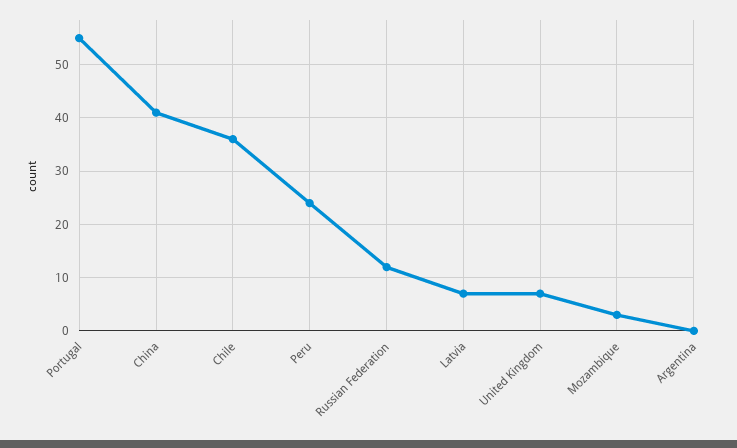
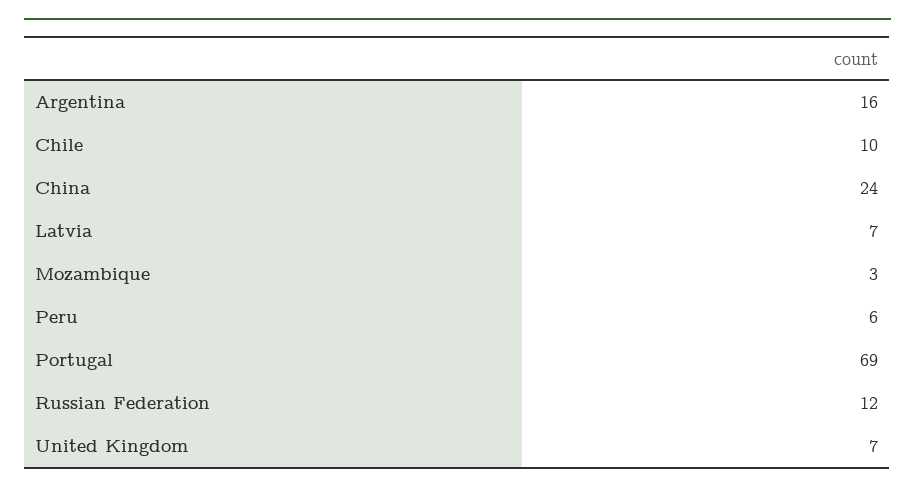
  {
-   "Portugal": 55,
+   "Portugal": 69,
-   "China": 40,
+   "China": 24,
-   "Chile": 35,
+   "Chile": 10,
-   "Peru": 25,
+   "Peru": 6,
    "Russian Federation": 12,
    "Latvia": 7,
    "United Kingdom": 7,
    "Mozambique": 3,
-   "Argentina": 0
+   "Argentina": 16
  }

